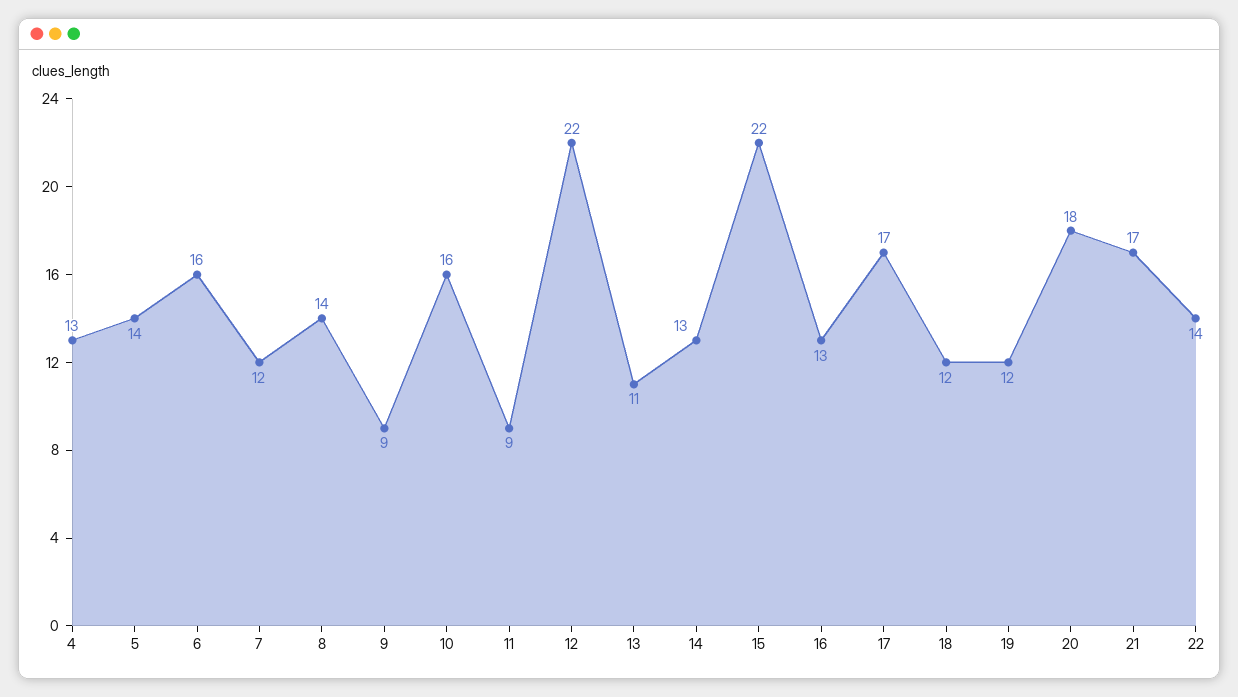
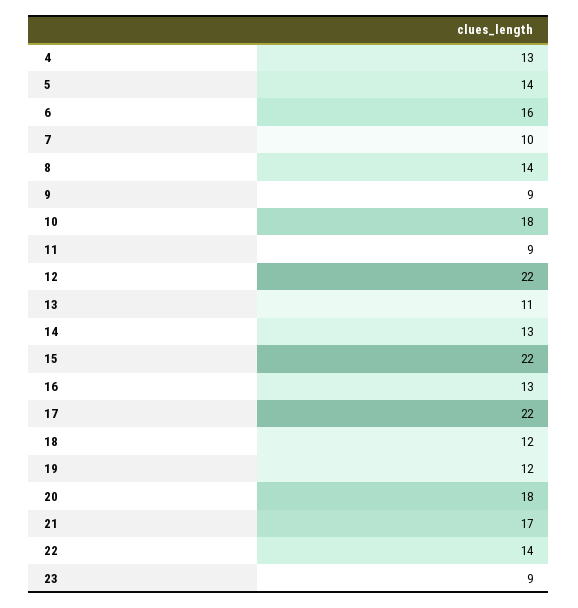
  {
    "4": 13,
    "5": 14,
    "6": 16,
-   "7": 12,
+   "7": 10,
    "8": 14,
    "9": 9,
-   "10": 16,
+   "10": 18,
    "11": 9,
    "12": 22,
    "13": 11,
    "14": 13,
    "15": 22,
    "16": 13,
-   "17": 17,
+   "17": 22,
    "18": 12,
    "19": 12,
    "20": 18,
    "21": 17,
-   "22": 14
+   "22": 14,
+   "23": 9
  }

